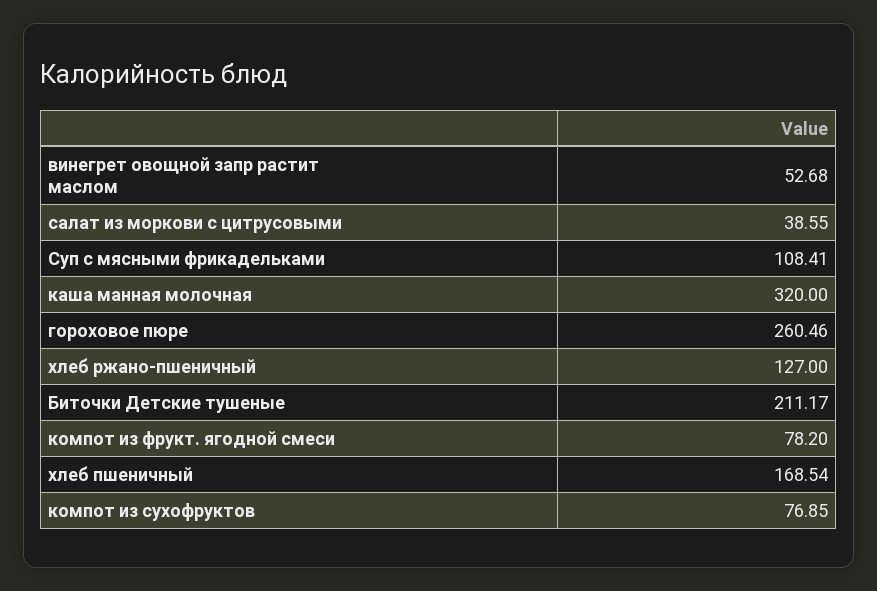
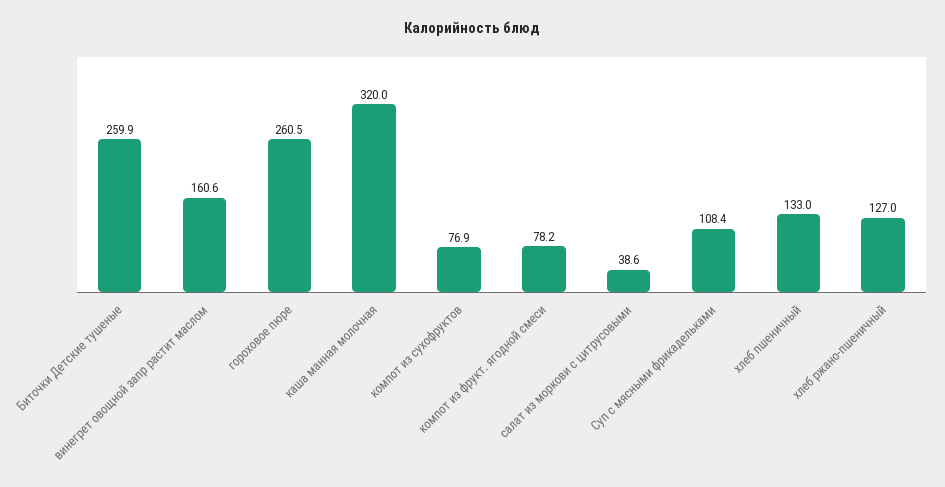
  {
-   "винегрет овощной запр растит маслом": 52.68,
+   "винегрет овощной запр растит маслом": 160.6,
    "салат из моркови с цитрусовыми": 38.55,
    "Суп с мясными фрикадельками": 108.41,
    "каша манная молочная": 320,
    "гороховое пюре": 260.46,
    "хлеб ржано-пшеничный": 127,
-   "Биточки Детские тушеные": 211.17,
+   "Биточки Детские тушеные": 259.9,
    "компот из фрукт. ягодной смеси": 78.2,
-   "хлеб пшеничный": 168.54,
+   "хлеб пшеничный": 133,
    "компот из сухофруктов": 76.85
  }

